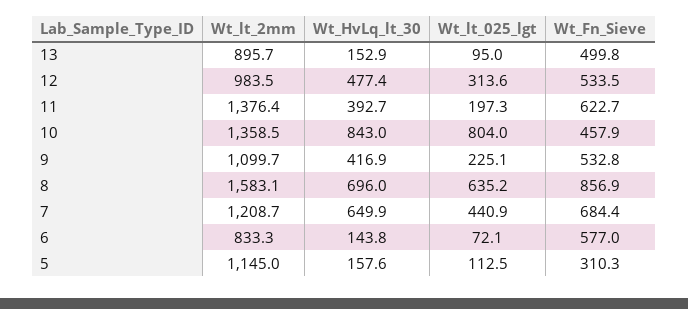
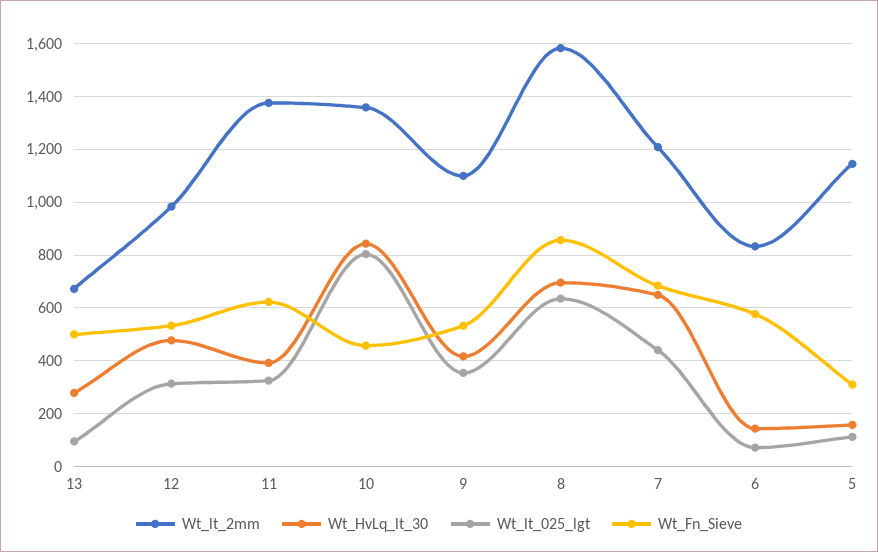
  {
    "Wt_lt_2mm": {
-     "13": 895.7,
+     "13": 675,
      "12": 983.5,
      "11": 1376.4,
      "10": 1358.5,
      "9": 1099.7,
      "8": 1583.1,
      "7": 1208.7,
      "6": 833.3,
      "5": 1145
    },
    "Wt_HvLq_lt_30": {
-     "13": 152.9,
+     "13": 275,
      "12": 477.4,
      "11": 392.7,
      "10": 843,
      "9": 416.9,
      "8": 696,
      "7": 649.9,
      "6": 143.8,
      "5": 157.6
    },
    "Wt_lt_025_lgt": {
      "13": 95,
      "12": 313.6,
-     "11": 197.3,
+     "11": 325,
      "10": 804,
-     "9": 225.1,
+     "9": 350,
      "8": 635.2,
      "7": 440.9,
      "6": 72.1,
      "5": 112.5
    },
    "Wt_Fn_Sieve": {
      "13": 499.8,
      "12": 533.5,
      "11": 622.7,
      "10": 457.9,
      "9": 532.8,
      "8": 856.9,
      "7": 684.4,
      "6": 577,
      "5": 310.3
    }
  }

